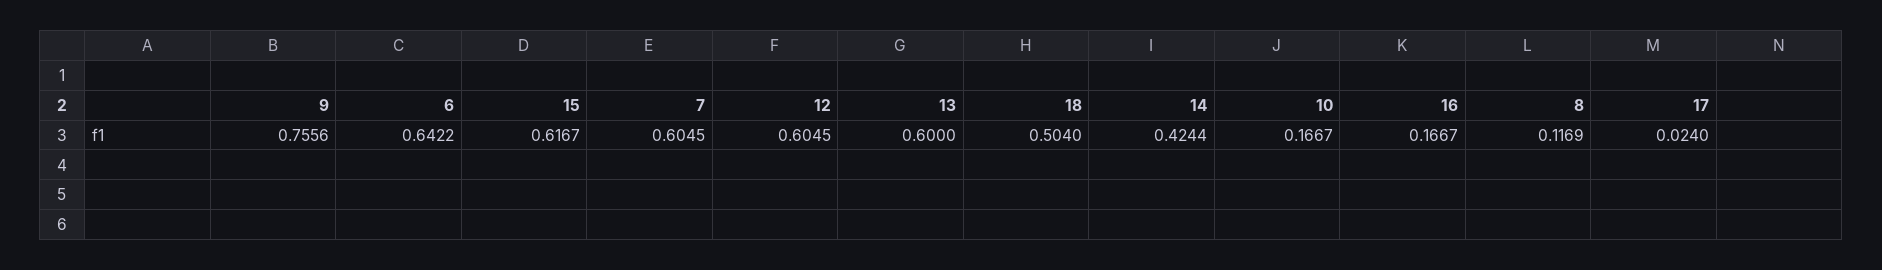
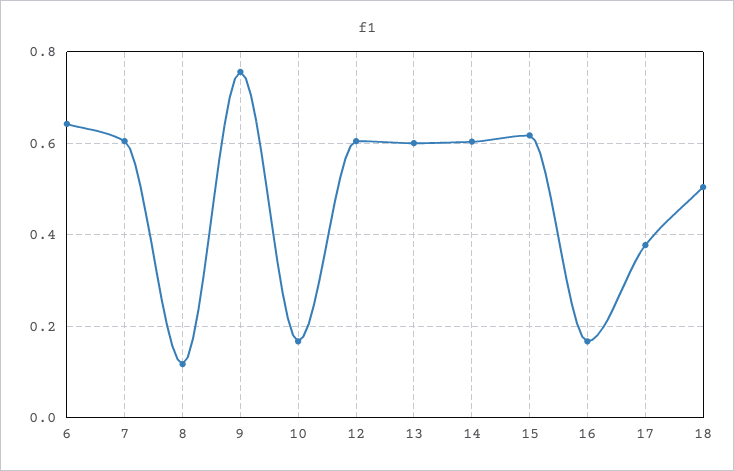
  {
    "9": 0.7556,
    "6": 0.6422,
    "15": 0.6167,
    "7": 0.6045,
    "12": 0.6045,
    "13": 0.6,
    "18": 0.504,
-   "14": 0.4244,
+   "14": 0.6,
    "10": 0.1667,
    "16": 0.1667,
    "8": 0.1169,
-   "17": 0.024
+   "17": 0.38
  }

